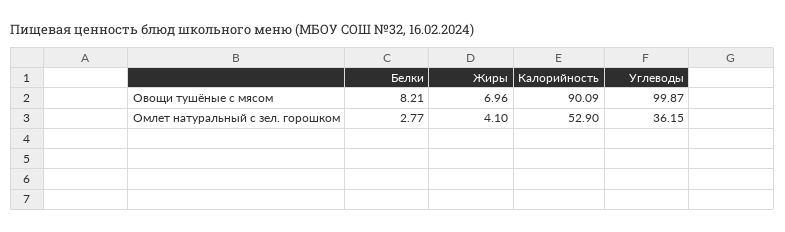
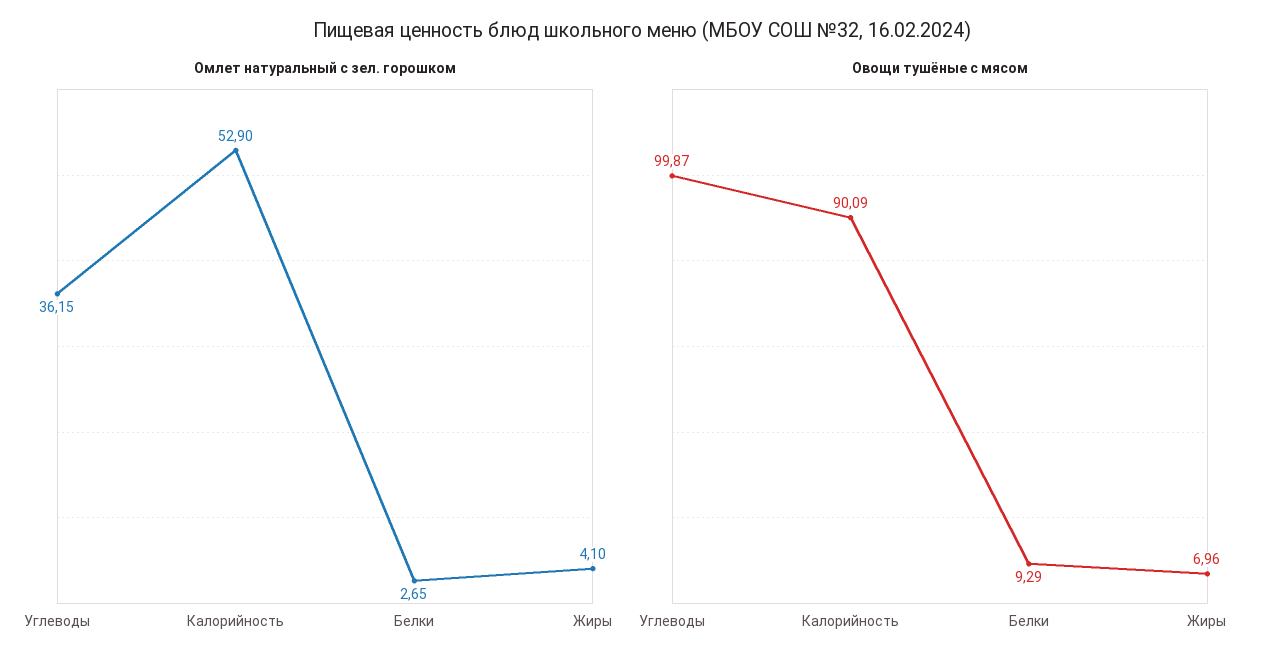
  {
    "Овощи тушёные с мясом": {
-     "Белки": 8.21,
+     "Белки": 9.29,
      "Жиры": 6.96,
      "Калорийность": 90.09,
      "Углеводы": 99.87
    },
    "Омлет натуральный с зел. горошком": {
-     "Белки": 2.77,
+     "Белки": 2.65,
      "Жиры": 4.1,
      "Калорийность": 52.9,
      "Углеводы": 36.15
    }
  }

